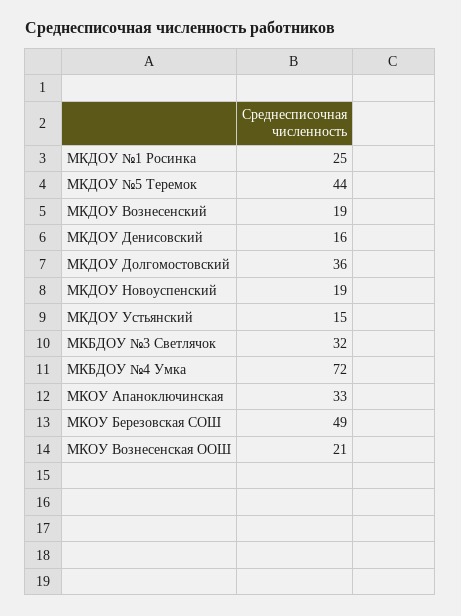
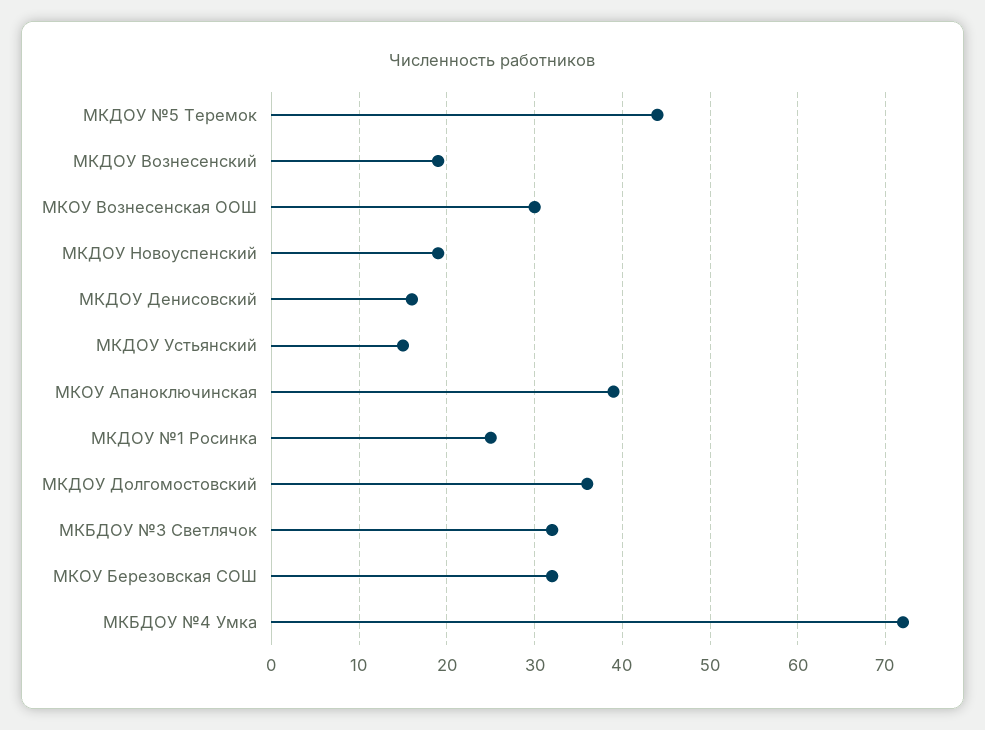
  {
    "МКДОУ №1 Росинка": 25,
    "МКДОУ №5 Теремок": 44,
    "МКДОУ Вознесенский": 19,
    "МКДОУ Денисовский": 16,
    "МКДОУ Долгомостовский": 36,
    "МКДОУ Новоуспенский": 19,
    "МКДОУ Устьянский": 15,
    "МКБДОУ №3 Светлячок": 32,
    "МКБДОУ №4 Умка": 72,
-   "МКОУ Апаноключинская": 33,
+   "МКОУ Апаноключинская": 39,
-   "МКОУ Березовская СОШ": 49,
+   "МКОУ Березовская СОШ": 32,
-   "МКОУ Вознесенская ООШ": 21
+   "МКОУ Вознесенская ООШ": 30
  }

